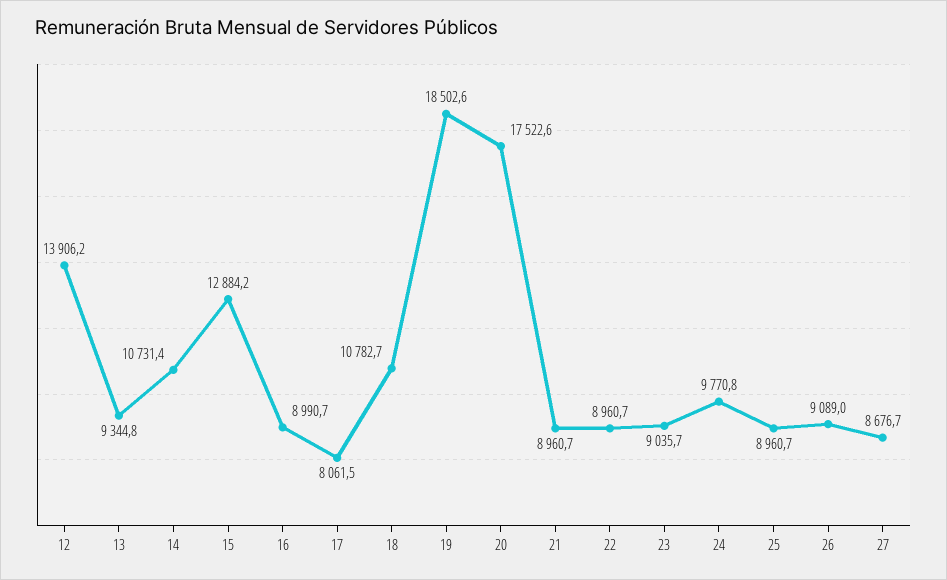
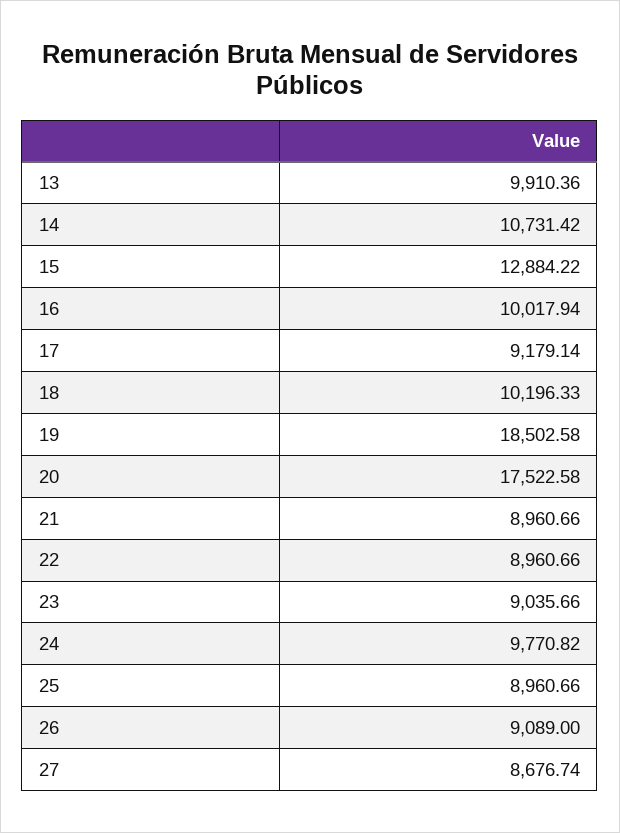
  {
-   "12": 13906.2,
-   "13": 9344.8,
+   "13": 9910.36,
    "14": 10731.42,
    "15": 12884.22,
-   "16": 8990.7,
+   "16": 10017.94,
-   "17": 8061.5,
+   "17": 9179.14,
-   "18": 10782.7,
+   "18": 10196.33,
    "19": 18502.58,
    "20": 17522.58,
    "21": 8960.66,
    "22": 8960.66,
    "23": 9035.66,
    "24": 9770.82,
    "25": 8960.66,
    "26": 9089,
    "27": 8676.74
  }

